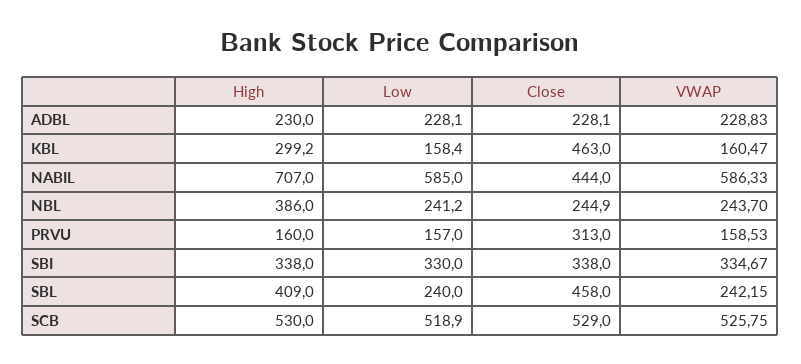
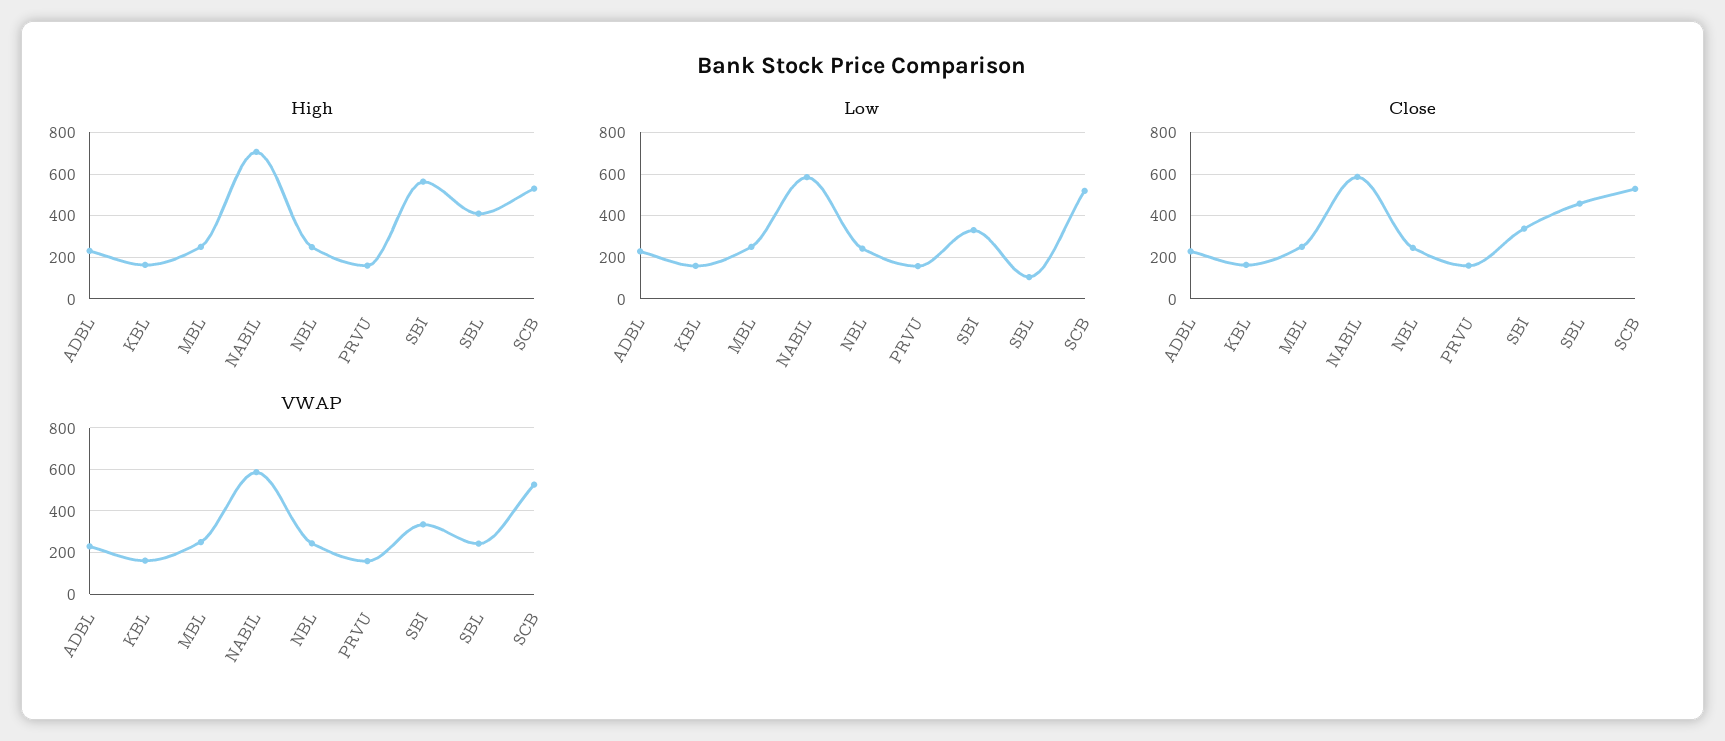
  {
    "High": {
      "ADBL": 230,
-     "KBL": 299.2,
+     "KBL": 150,
      "NABIL": 707,
-     "NBL": 386,
+     "NBL": 250,
      "PRVU": 160,
-     "SBI": 338,
+     "SBI": 550,
      "SBL": 409,
-     "SCB": 530
+     "SCB": 530,
+     "MBL": 250
    },
    "Low": {
      "ADBL": 228.1,
      "KBL": 158.4,
      "NABIL": 585,
      "NBL": 241.2,
      "PRVU": 157,
      "SBI": 330,
-     "SBL": 240,
+     "SBL": 100,
-     "SCB": 518.9
+     "SCB": 518.9,
+     "MBL": 250
    },
    "Close": {
      "ADBL": 228.1,
-     "KBL": 463,
+     "KBL": 150,
-     "NABIL": 444,
+     "NABIL": 600,
      "NBL": 244.9,
-     "PRVU": 313,
+     "PRVU": 150,
      "SBI": 338,
      "SBL": 458,
-     "SCB": 529
+     "SCB": 529,
+     "MBL": 250
    },
    "VWAP": {
      "ADBL": 228.83,
      "KBL": 160.47,
      "NABIL": 586.33,
      "NBL": 243.7,
      "PRVU": 158.53,
      "SBI": 334.67,
      "SBL": 242.15,
-     "SCB": 525.75
+     "SCB": 525.75,
+     "MBL": 250
    }
  }

